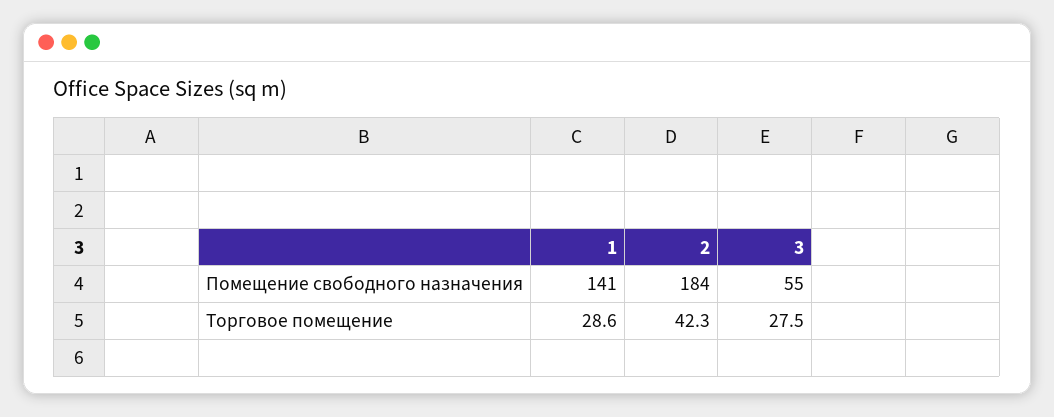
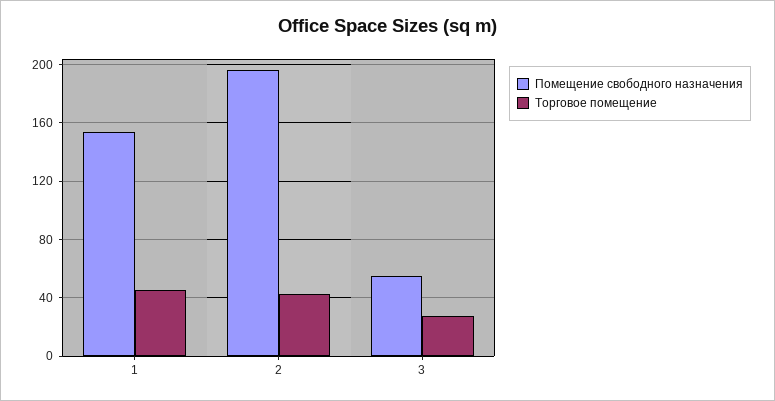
  {
    "Помещение свободного назначения": {
-     "1": 141,
+     "1": 155,
-     "2": 184,
+     "2": 195,
      "3": 55
    },
    "Торговое помещение": {
-     "1": 28.6,
+     "1": 45,
      "2": 42.3,
      "3": 27.5
    }
  }

